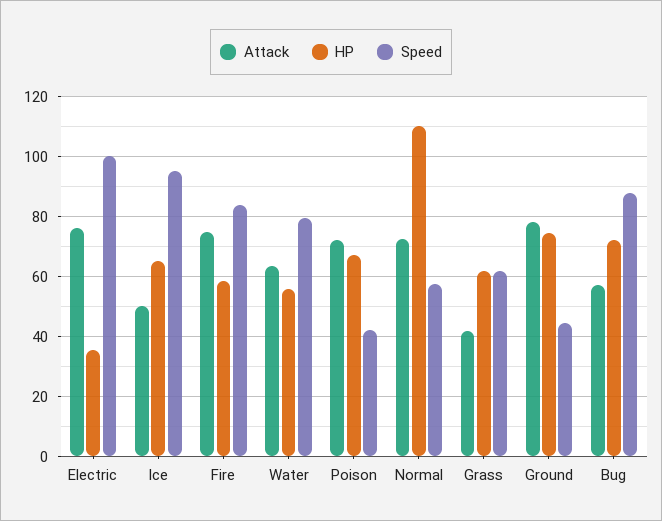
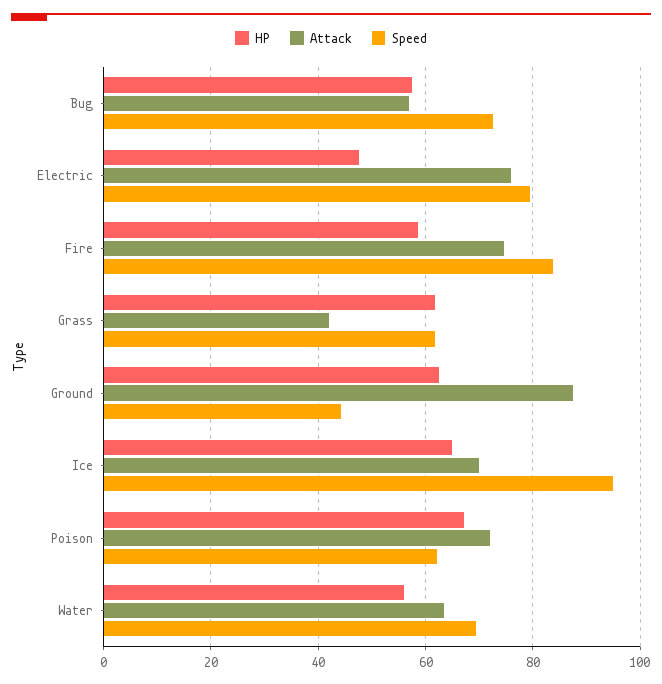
  {
    "Attack": {
      "Electric": 76,
-     "Ice": 50,
+     "Ice": 70,
      "Fire": 74,
      "Water": 64,
      "Poison": 72,
-     "Normal": 72.5,
      "Grass": 42,
-     "Ground": 77.5,
+     "Ground": 88,
      "Bug": 58
    },
    "HP": {
-     "Electric": 35,
+     "Electric": 48,
      "Ice": 66,
      "Fire": 58,
      "Water": 56,
      "Poison": 68,
-     "Normal": 110,
      "Grass": 62,
-     "Ground": 75,
+     "Ground": 62,
-     "Bug": 72.5
+     "Bug": 58
    },
    "Speed": {
-     "Electric": 100,
+     "Electric": 80,
      "Ice": 96,
      "Fire": 84,
-     "Water": 80,
+     "Water": 70,
-     "Poison": 42.5,
+     "Poison": 62,
-     "Normal": 57.5,
      "Grass": 62,
      "Ground": 44,
-     "Bug": 87.5
+     "Bug": 72
    }
  }

